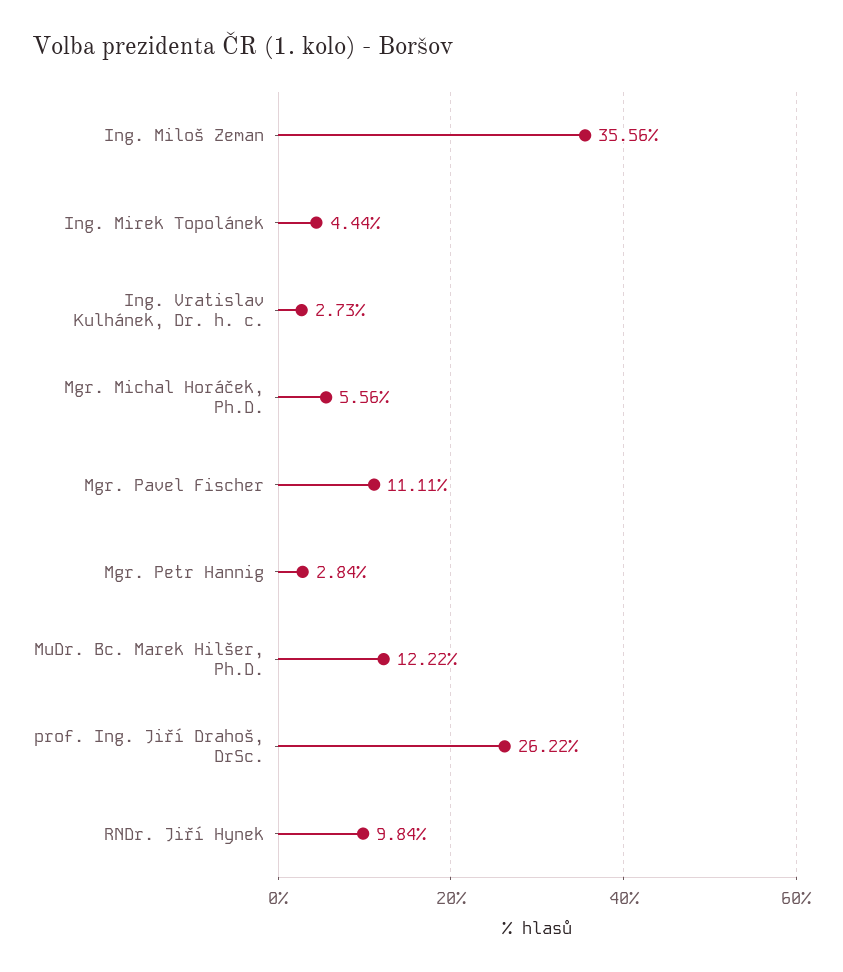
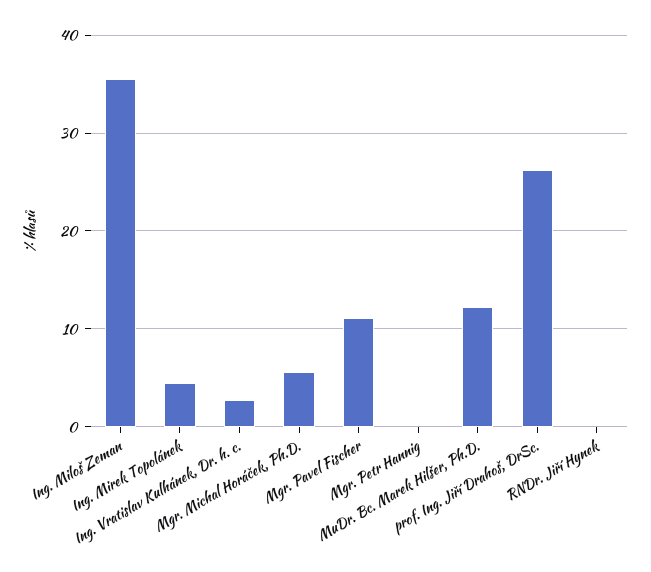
  {
    "Ing. Miloš Zeman": 35.56,
    "Ing. Mirek Topolánek": 4.44,
    "Ing. Vratislav Kulhánek, Dr. h. c.": 2.73,
    "Mgr. Michal Horáček, Ph.D.": 5.56,
    "Mgr. Pavel Fischer": 11.11,
-   "Mgr. Petr Hannig": 2.84,
+   "Mgr. Petr Hannig": 0,
    "MuDr. Bc. Marek Hilšer, Ph.D.": 12.22,
    "prof. Ing. Jiří Drahoš, DrSc.": 26.22,
-   "RNDr. Jiří Hynek": 9.84
+   "RNDr. Jiří Hynek": 0
  }

